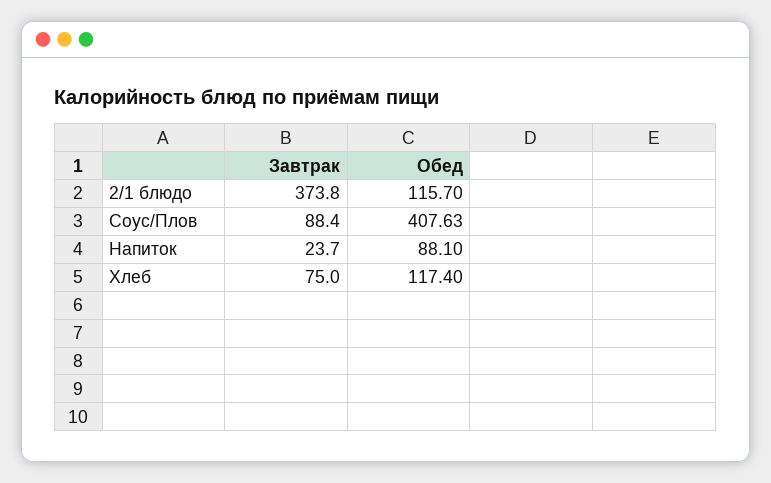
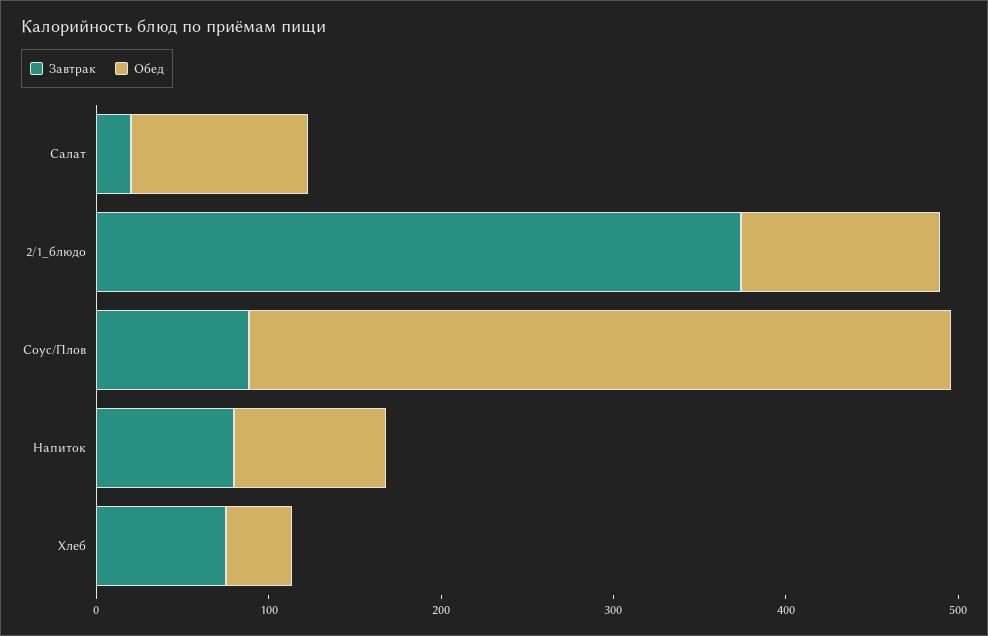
  {
    "Завтрак": {
      "2/1 блюдо": 373.8,
      "Соус/Плов": 88.4,
-     "Напиток": 23.7,
+     "Напиток": 80,
-     "Хлеб": 75
+     "Хлеб": 75,
+     "Салат": 20
    },
    "Обед": {
      "2/1 блюдо": 115.7,
      "Соус/Плов": 407.63,
      "Напиток": 88.1,
-     "Хлеб": 117.4
+     "Хлеб": 40,
+     "Салат": 100
    }
  }

